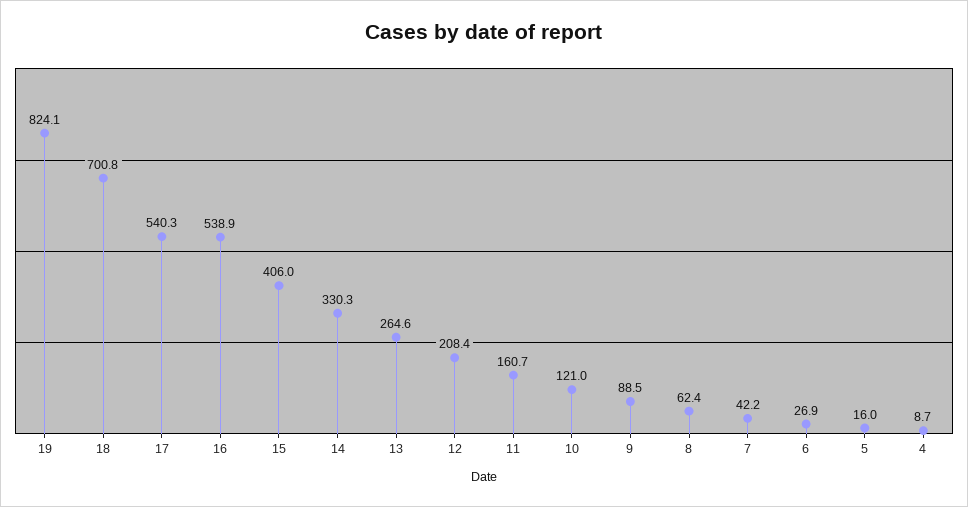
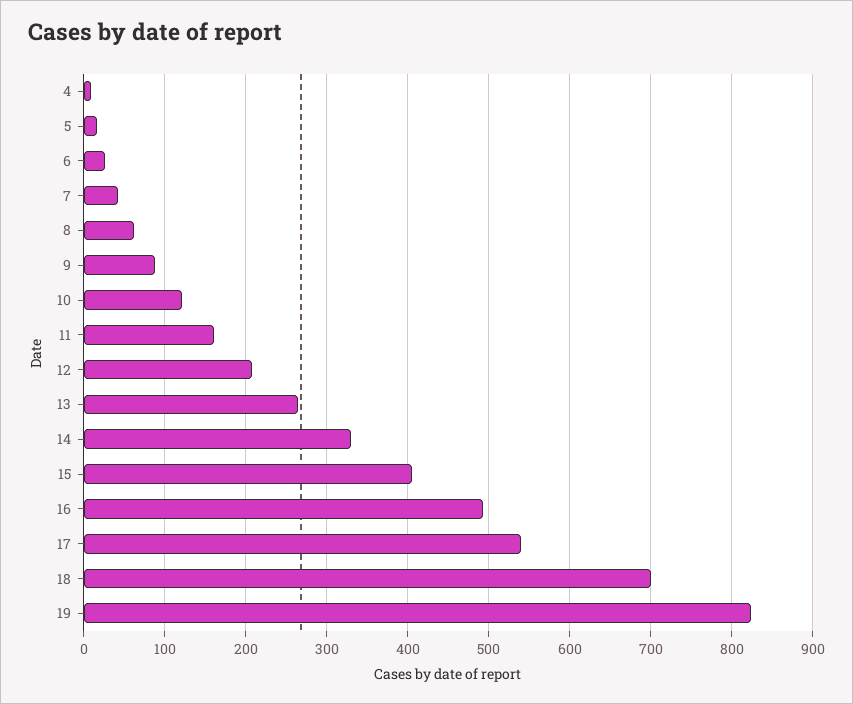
  {
    "19": 824.1,
    "18": 700.8,
    "17": 540.3,
-   "16": 538.9,
+   "16": 490,
    "15": 406,
    "14": 330.3,
    "13": 264.6,
    "12": 208.4,
    "11": 160.7,
    "10": 121,
    "9": 88.5,
    "8": 62.4,
    "7": 42.2,
    "6": 26.9,
    "5": 16,
    "4": 8.7
  }

